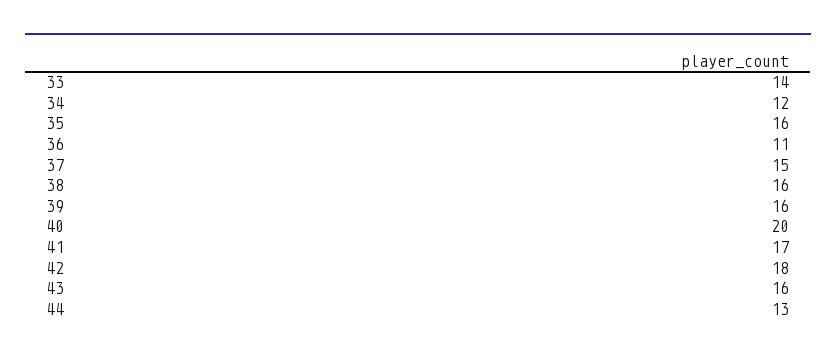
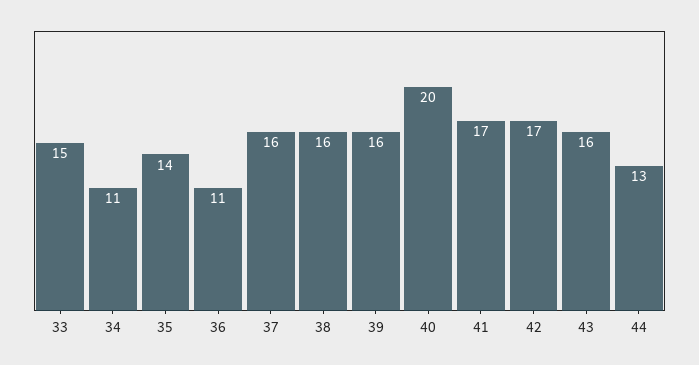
  {
-   "33": 14,
+   "33": 15,
-   "34": 12,
+   "34": 11,
-   "35": 16,
+   "35": 14,
    "36": 11,
-   "37": 15,
+   "37": 16,
    "38": 16,
    "39": 16,
    "40": 20,
    "41": 17,
-   "42": 18,
+   "42": 17,
    "43": 16,
    "44": 13
  }

